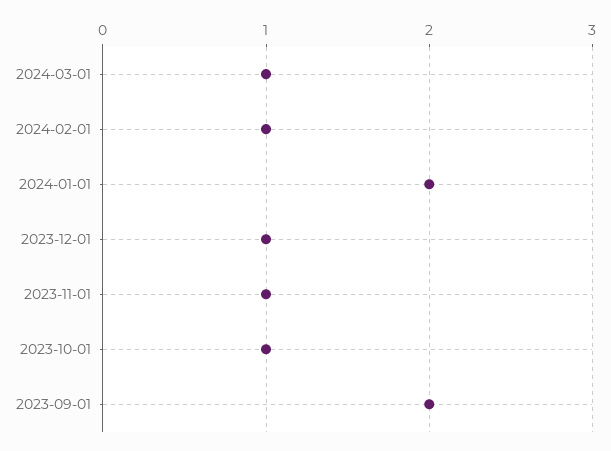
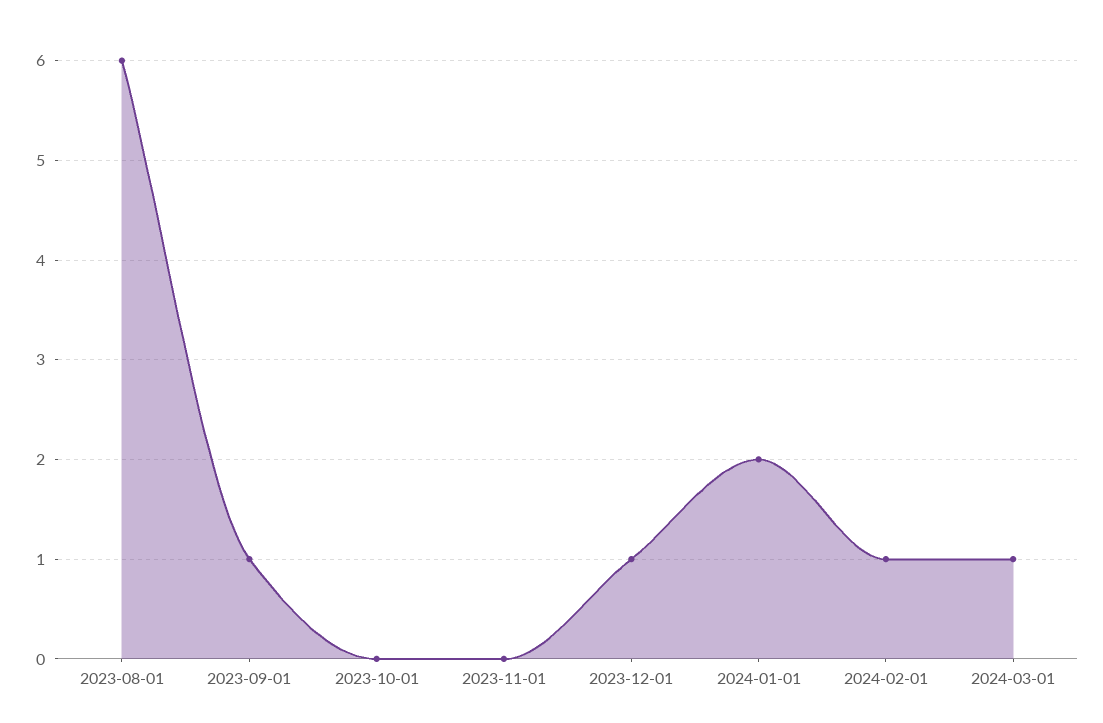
  {
    "2024-03-01": 1,
    "2024-02-01": 1,
    "2024-01-01": 2,
    "2023-12-01": 1,
-   "2023-11-01": 1,
+   "2023-11-01": 0,
-   "2023-10-01": 1,
+   "2023-10-01": 0,
-   "2023-09-01": 2
+   "2023-09-01": 1,
+   "2023-08-01": 6
  }

